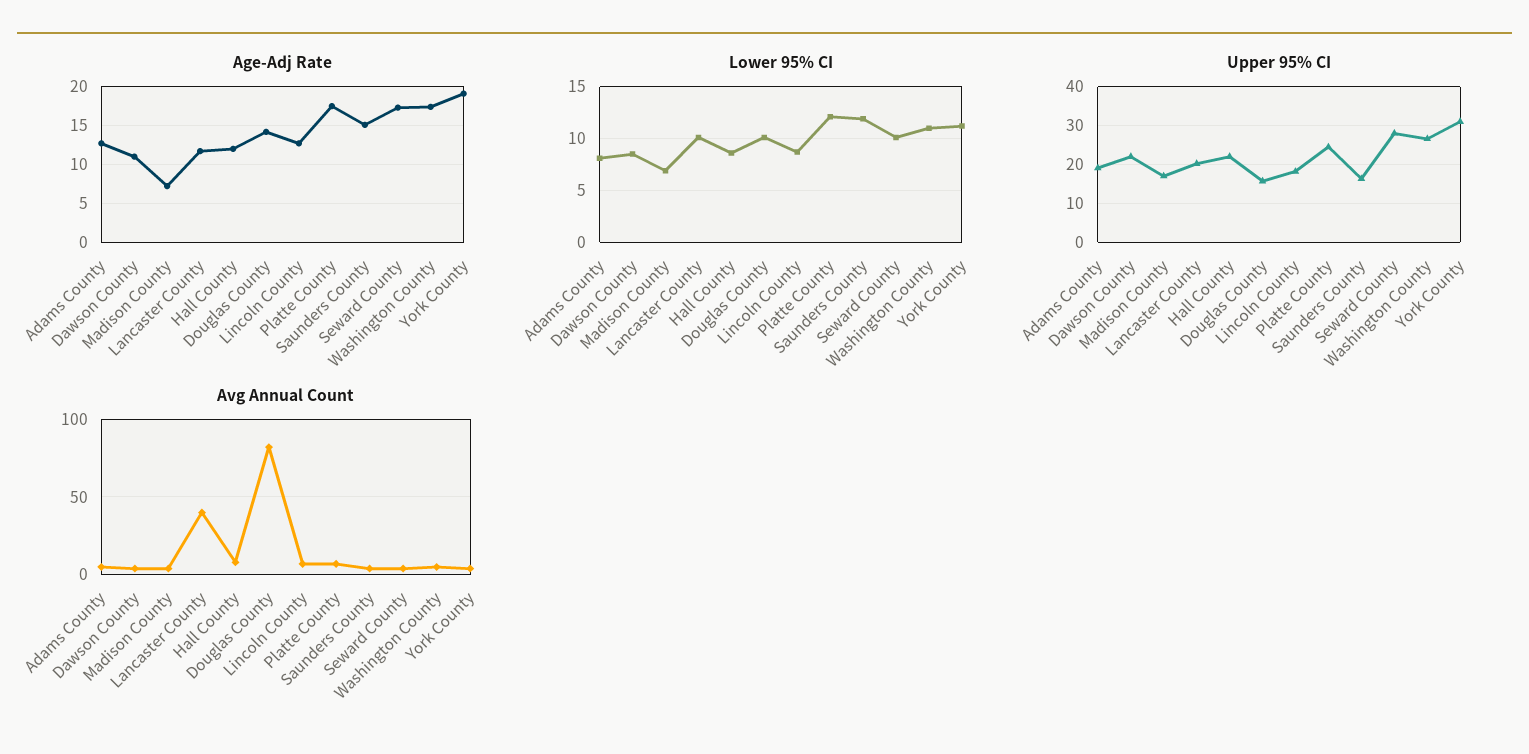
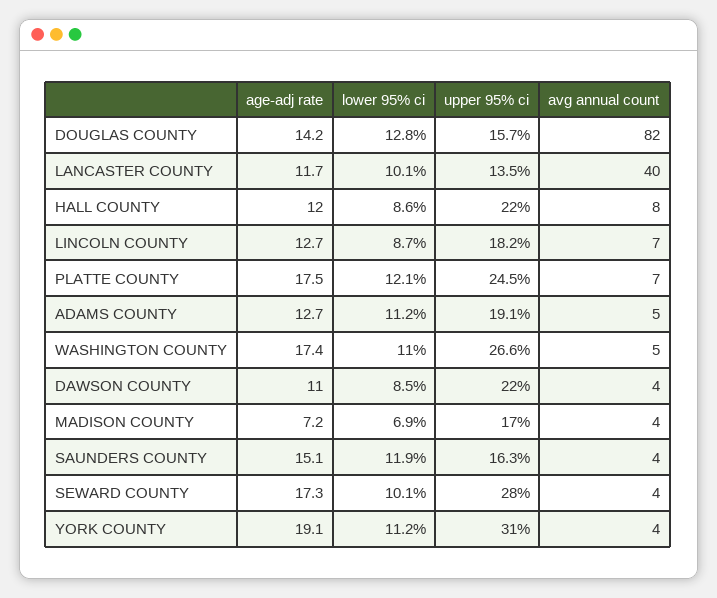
  {
    "Age-Adj Rate": {
      "Adams County": 12.7,
      "Dawson County": 11,
      "Madison County": 7.2,
      "Lancaster County": 11.7,
      "Hall County": 12,
      "Douglas County": 14.2,
      "Lincoln County": 12.7,
      "Platte County": 17.5,
      "Saunders County": 15.1,
      "Seward County": 17.3,
      "Washington County": 17.4,
      "York County": 19.1
    },
    "Lower 95% CI": {
-     "Adams County": 8,
+     "Adams County": 11.2,
      "Dawson County": 8.5,
      "Madison County": 6.9,
      "Lancaster County": 10.1,
      "Hall County": 8.6,
-     "Douglas County": 10,
+     "Douglas County": 12.8,
      "Lincoln County": 8.7,
      "Platte County": 12.1,
      "Saunders County": 11.9,
      "Seward County": 10.1,
      "Washington County": 11,
      "York County": 11.2
    },
    "Upper 95% CI": {
      "Adams County": 19.1,
      "Dawson County": 22,
      "Madison County": 17,
-     "Lancaster County": 20,
+     "Lancaster County": 13.5,
      "Hall County": 22,
      "Douglas County": 15.7,
      "Lincoln County": 18.2,
      "Platte County": 24.5,
      "Saunders County": 16.3,
      "Seward County": 28,
      "Washington County": 26.6,
      "York County": 31
    },
    "Avg Annual Count": {
      "Adams County": 5,
      "Dawson County": 4,
      "Madison County": 4,
      "Lancaster County": 40,
      "Hall County": 8,
      "Douglas County": 82,
      "Lincoln County": 7,
      "Platte County": 7,
      "Saunders County": 4,
      "Seward County": 4,
      "Washington County": 5,
      "York County": 4
    }
  }

